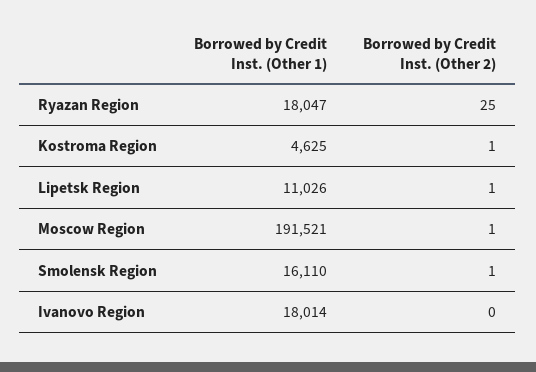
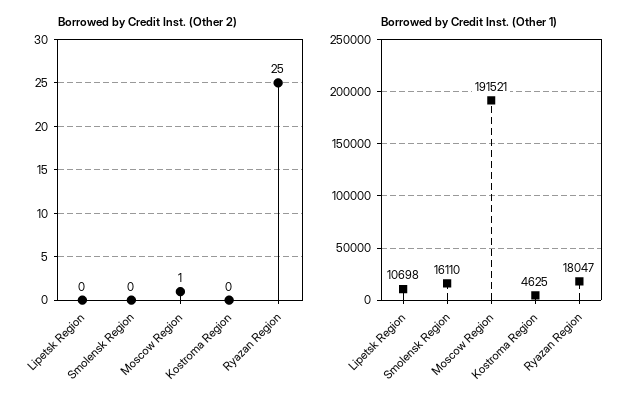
  {
    "Borrowed by Credit Inst. (Other 1)": {
      "Ryazan Region": 18047,
      "Kostroma Region": 4625,
-     "Lipetsk Region": 11026,
+     "Lipetsk Region": 10698,
      "Moscow Region": 191521,
-     "Smolensk Region": 16110,
+     "Smolensk Region": 16110
-     "Ivanovo Region": 18014
    },
    "Borrowed by Credit Inst. (Other 2)": {
      "Ryazan Region": 25,
-     "Kostroma Region": 1,
+     "Kostroma Region": 0,
-     "Lipetsk Region": 1,
+     "Lipetsk Region": 0,
      "Moscow Region": 1,
-     "Smolensk Region": 1,
+     "Smolensk Region": 0
-     "Ivanovo Region": 0
    }
  }

